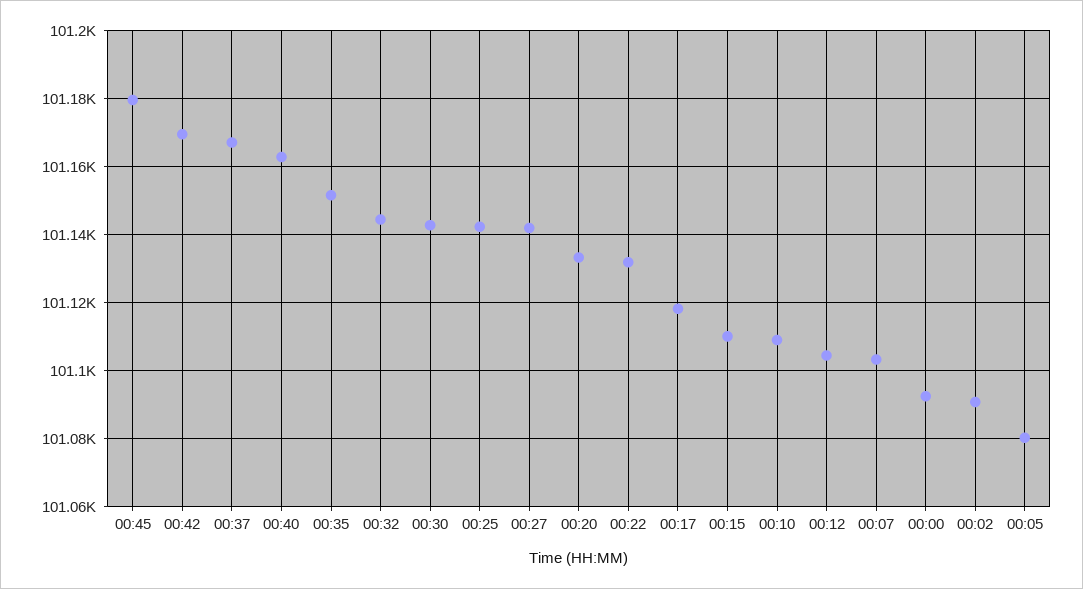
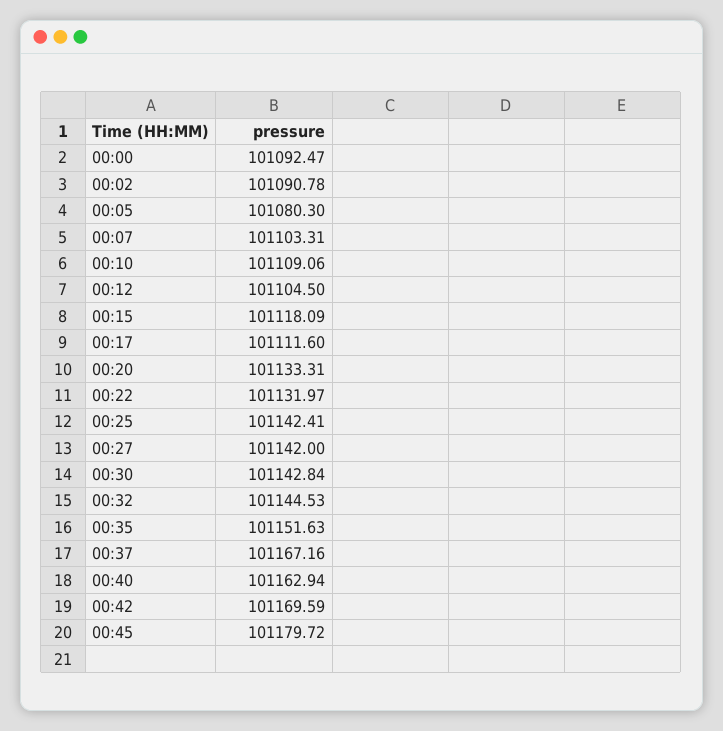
  {
    "00:45": 101179.72,
    "00:42": 101169.59,
    "00:37": 101167.16,
    "00:40": 101162.94,
    "00:35": 101151.63,
    "00:32": 101144.53,
    "00:30": 101142.84,
    "00:25": 101142.41,
    "00:27": 101142,
    "00:20": 101133.31,
    "00:22": 101131.97,
-   "00:17": 101118,
+   "00:17": 101111.6,
-   "00:15": 101110,
+   "00:15": 101118.09,
    "00:10": 101109.06,
    "00:12": 101104.5,
    "00:07": 101103.31,
    "00:00": 101092.47,
    "00:02": 101090.78,
    "00:05": 101080.3
  }

